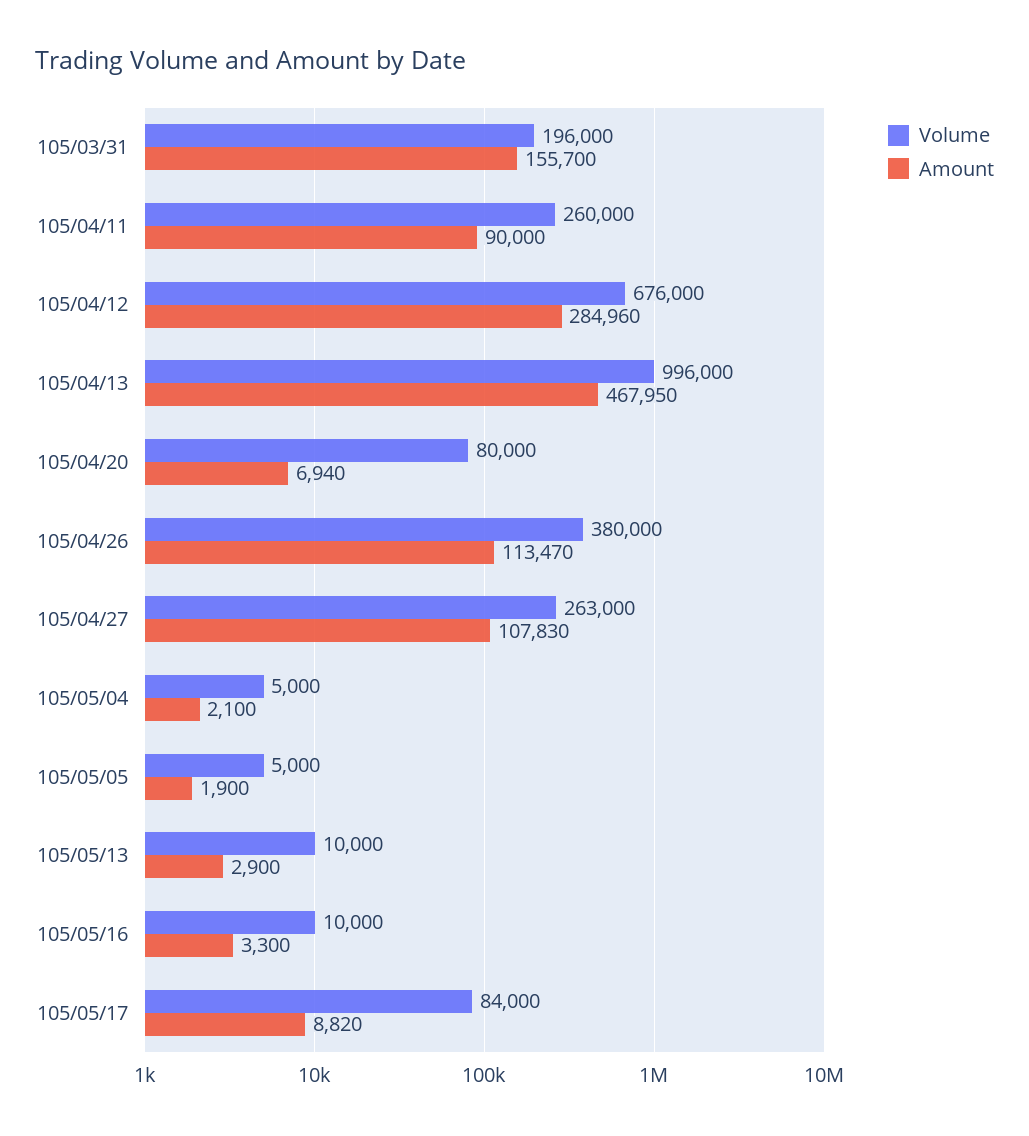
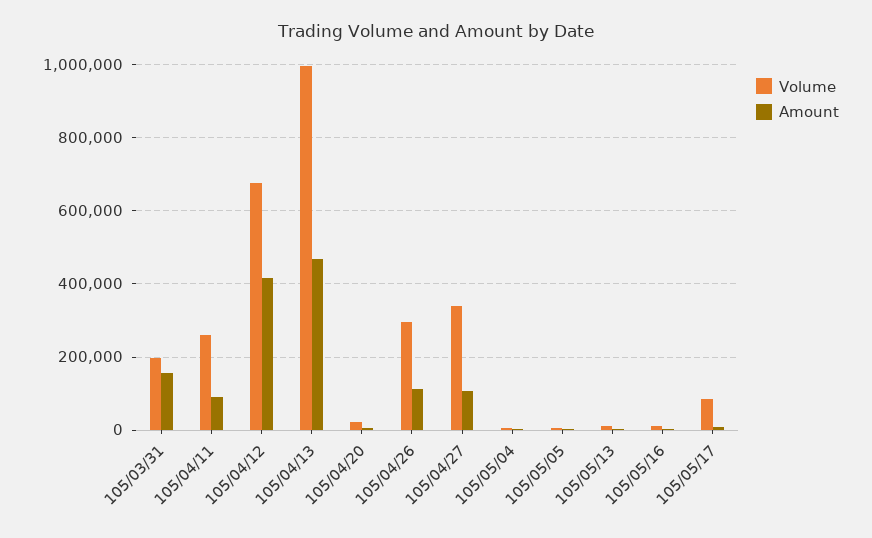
  {
    "Volume": {
      "105/03/31": 196000,
      "105/04/11": 260000,
      "105/04/12": 676000,
      "105/04/13": 996000,
-     "105/04/20": 80000,
+     "105/04/20": 20000,
-     "105/04/26": 380000,
+     "105/04/26": 300000,
-     "105/04/27": 263000,
+     "105/04/27": 340000,
      "105/05/04": 5000,
      "105/05/05": 5000,
      "105/05/13": 10000,
      "105/05/16": 10000,
      "105/05/17": 84000
    },
    "Amount": {
      "105/03/31": 155700,
      "105/04/11": 90000,
-     "105/04/12": 284960,
+     "105/04/12": 420000,
      "105/04/13": 467950,
      "105/04/20": 6940,
      "105/04/26": 113470,
      "105/04/27": 107830,
      "105/05/04": 2100,
      "105/05/05": 1900,
      "105/05/13": 2900,
      "105/05/16": 3300,
      "105/05/17": 8820
    }
  }

